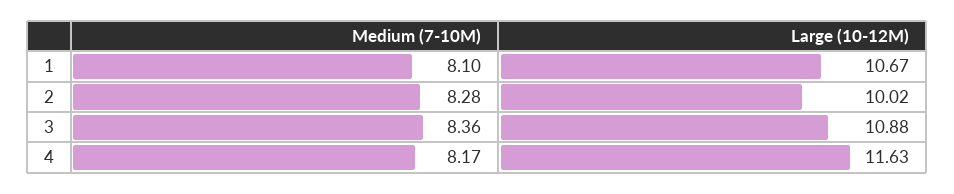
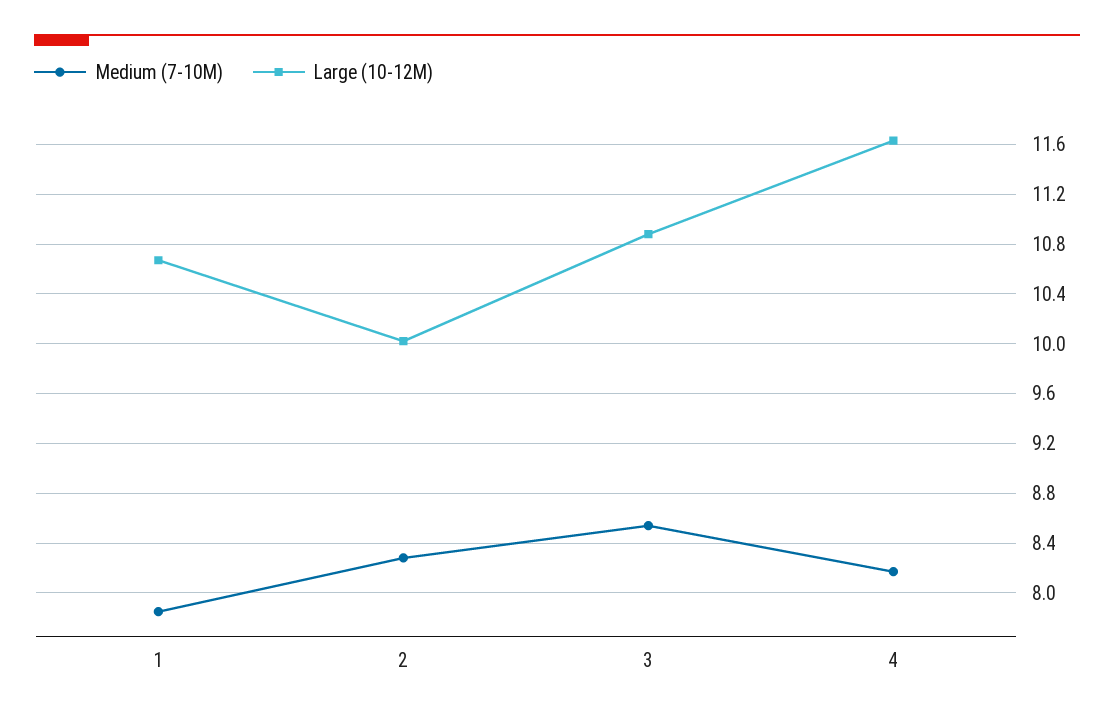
  {
    "Medium (7-10M)": {
-     "1": 8.1,
+     "1": 7.85,
      "2": 8.28,
-     "3": 8.36,
+     "3": 8.55,
      "4": 8.17
    },
    "Large (10-12M)": {
      "1": 10.67,
      "2": 10.02,
      "3": 10.88,
      "4": 11.63
    }
  }

